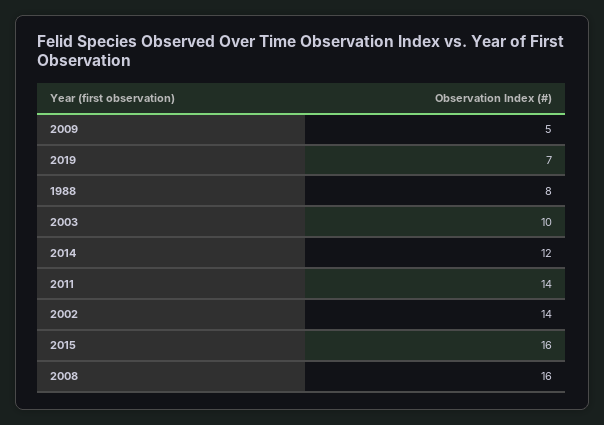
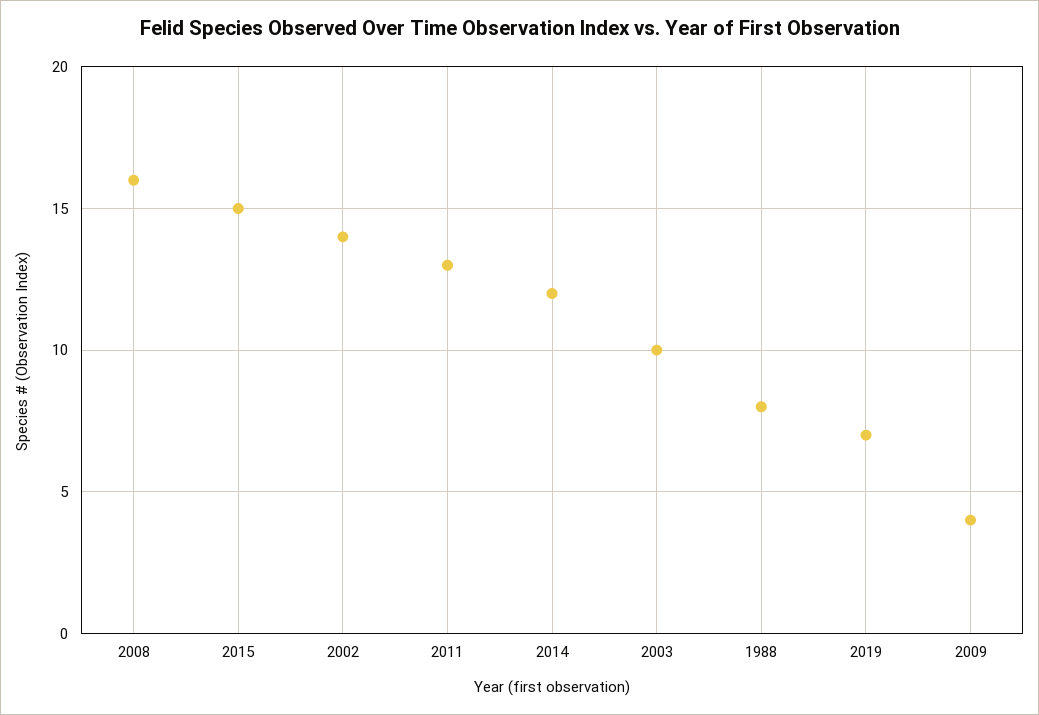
  {
-   "2009": 5,
+   "2009": 4,
    "2019": 7,
    "1988": 8,
    "2003": 10,
    "2014": 12,
-   "2011": 14,
+   "2011": 13,
    "2002": 14,
-   "2015": 16,
+   "2015": 15,
    "2008": 16
  }

